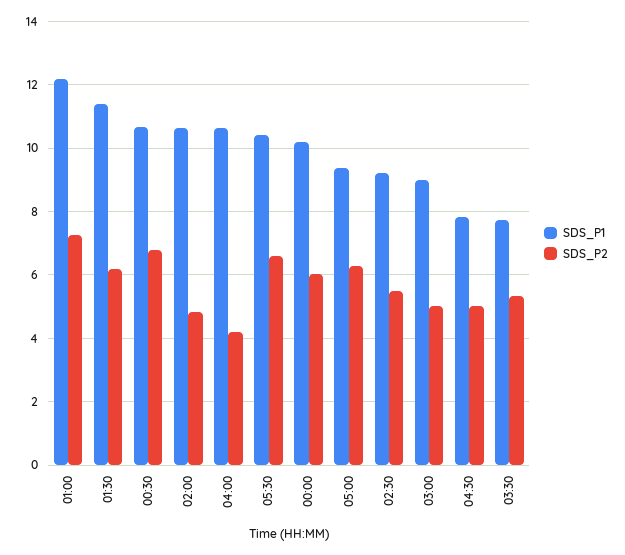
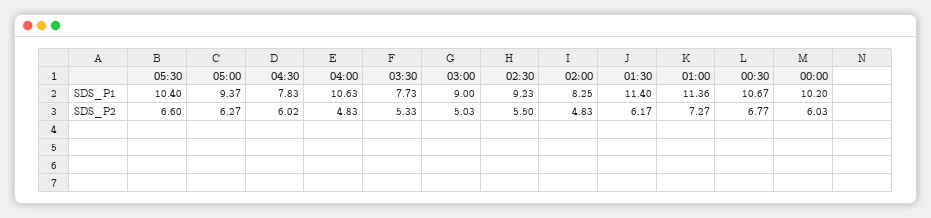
  {
    "SDS_P1": {
-     "01:00": 12.2,
+     "01:00": 11.36,
      "01:30": 11.4,
      "00:30": 10.67,
-     "02:00": 10.6,
+     "02:00": 8.25,
      "04:00": 10.63,
      "05:30": 10.4,
      "00:00": 10.2,
      "05:00": 9.37,
      "02:30": 9.23,
      "03:00": 9,
      "04:30": 7.83,
      "03:30": 7.73
    },
    "SDS_P2": {
      "01:00": 7.27,
      "01:30": 6.17,
      "00:30": 6.77,
      "02:00": 4.83,
-     "04:00": 4.2,
+     "04:00": 4.83,
      "05:30": 6.6,
      "00:00": 6.03,
      "05:00": 6.27,
      "02:30": 5.5,
      "03:00": 5.03,
-     "04:30": 5,
+     "04:30": 6.02,
      "03:30": 5.33
    }
  }

